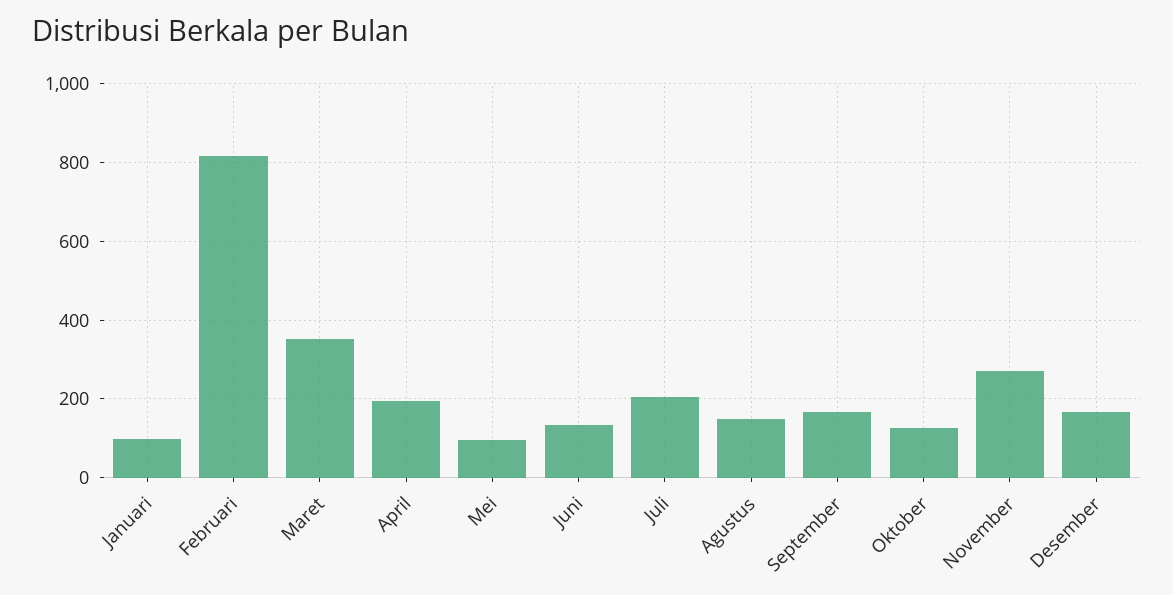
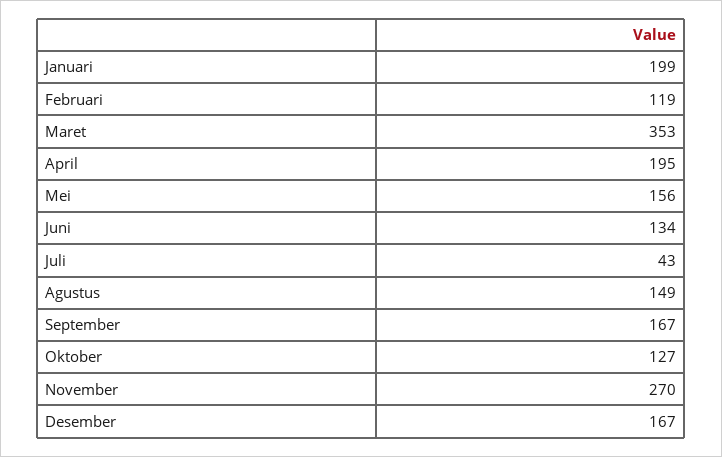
  {
-   "Januari": 100,
+   "Januari": 199,
-   "Februari": 820,
+   "Februari": 119,
    "Maret": 353,
    "April": 195,
-   "Mei": 100,
+   "Mei": 156,
    "Juni": 134,
-   "Juli": 200,
+   "Juli": 43,
    "Agustus": 149,
    "September": 167,
    "Oktober": 127,
    "November": 270,
    "Desember": 167
  }

